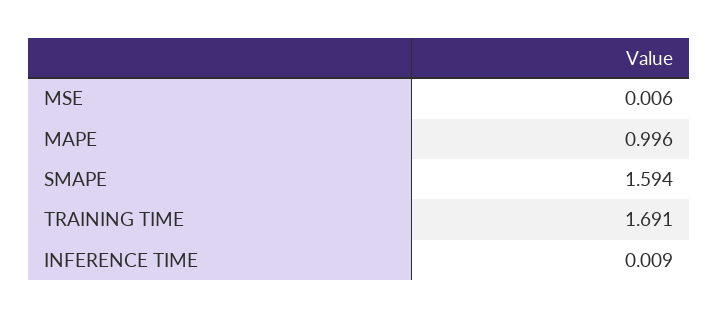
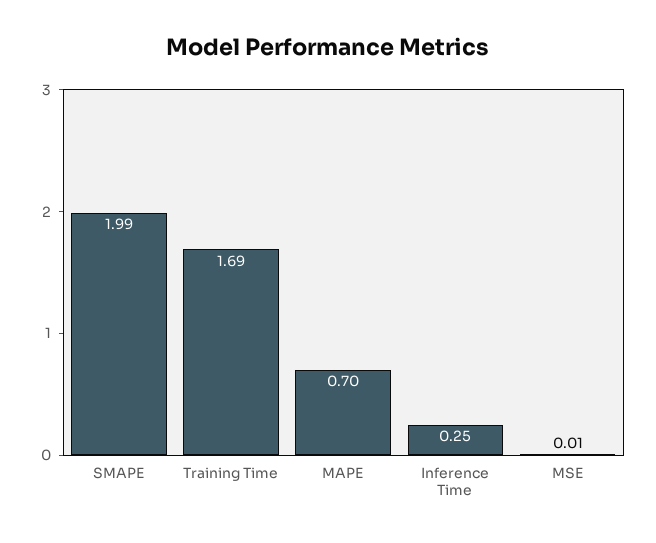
  {
    "MSE": 0.006,
-   "MAPE": 0.996,
+   "MAPE": 0.7,
-   "SMAPE": 1.594,
+   "SMAPE": 1.99,
    "TRAINING TIME": 1.691,
-   "INFERENCE TIME": 0.009
+   "INFERENCE TIME": 0.25
  }

